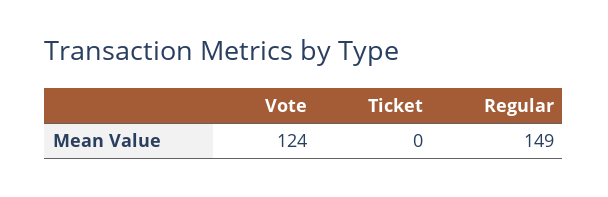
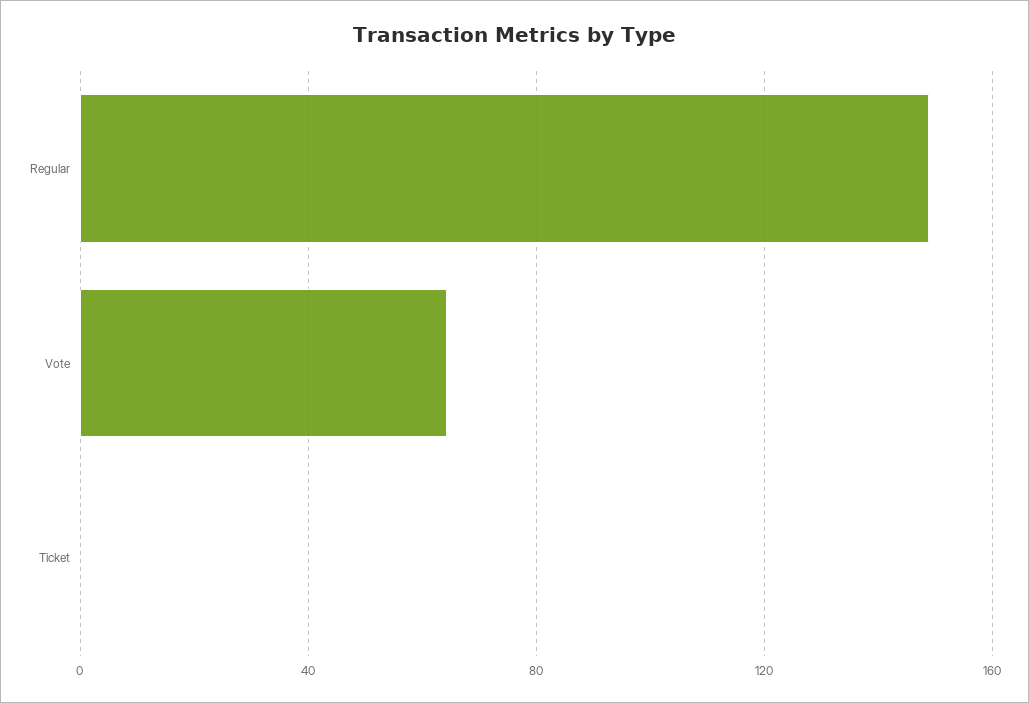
  {
-   "Vote": 124,
+   "Vote": 65,
    "Ticket": 0,
    "Regular": 149
  }

